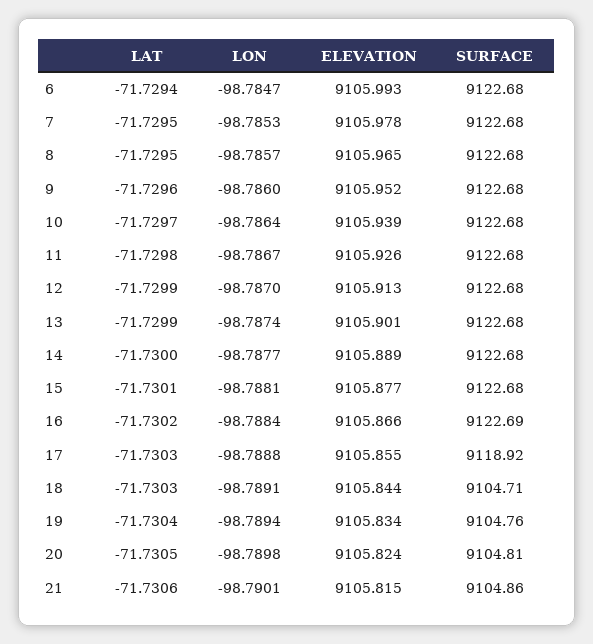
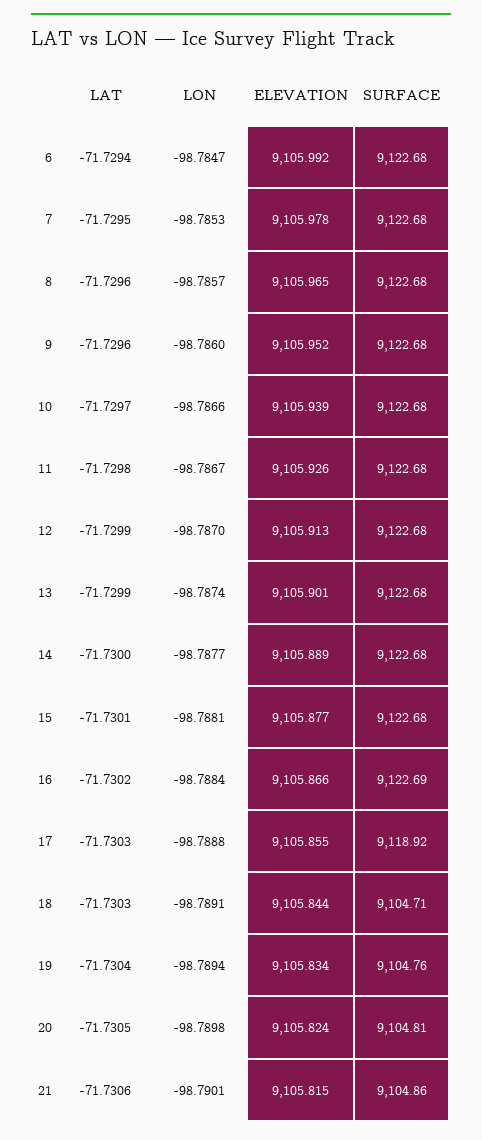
  {
    "LAT": {
      "6": -71.7294,
      "7": -71.7295,
-     "8": -71.7295,
+     "8": -71.7296,
      "9": -71.7296,
      "10": -71.7297,
      "11": -71.7298,
      "12": -71.7299,
      "13": -71.7299,
      "14": -71.73,
      "15": -71.7301,
      "16": -71.7302,
      "17": -71.7303,
      "18": -71.7303,
      "19": -71.7304,
      "20": -71.7305,
      "21": -71.7306
    },
    "LON": {
      "6": -98.7847,
      "7": -98.7853,
      "8": -98.7857,
      "9": -98.786,
-     "10": -98.7864,
+     "10": -98.7866,
      "11": -98.7867,
      "12": -98.787,
      "13": -98.7874,
      "14": -98.7877,
      "15": -98.7881,
      "16": -98.7884,
      "17": -98.7888,
      "18": -98.7891,
      "19": -98.7894,
      "20": -98.7898,
      "21": -98.7901
    },
    "ELEVATION": {
-     "6": 9105.993,
+     "6": 9105.992,
      "7": 9105.978,
      "8": 9105.965,
      "9": 9105.952,
      "10": 9105.939,
      "11": 9105.926,
      "12": 9105.913,
      "13": 9105.901,
      "14": 9105.889,
      "15": 9105.877,
      "16": 9105.866,
      "17": 9105.855,
      "18": 9105.844,
      "19": 9105.834,
      "20": 9105.824,
      "21": 9105.815
    },
    "SURFACE": {
      "6": 9122.68,
      "7": 9122.68,
      "8": 9122.68,
      "9": 9122.68,
      "10": 9122.68,
      "11": 9122.68,
      "12": 9122.68,
      "13": 9122.68,
      "14": 9122.68,
      "15": 9122.68,
      "16": 9122.69,
      "17": 9118.92,
      "18": 9104.71,
      "19": 9104.76,
      "20": 9104.81,
      "21": 9104.86
    }
  }

